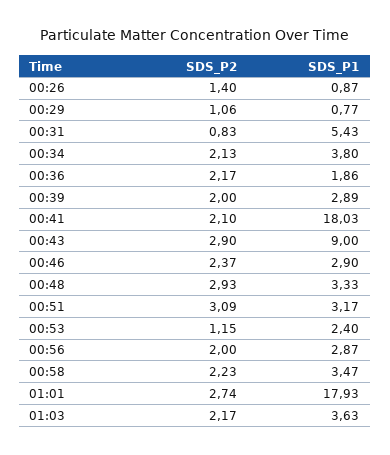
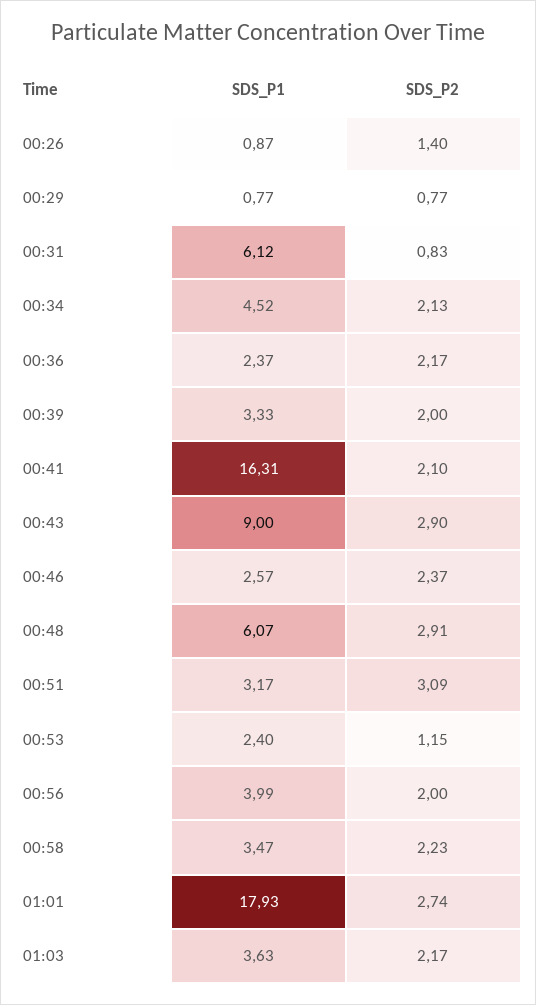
  {
    "SDS_P2": {
      "00:26": 1.4,
-     "00:29": 1.06,
+     "00:29": 0.77,
      "00:31": 0.83,
      "00:34": 2.13,
      "00:36": 2.17,
      "00:39": 2,
      "00:41": 2.1,
      "00:43": 2.9,
      "00:46": 2.37,
-     "00:48": 2.93,
+     "00:48": 2.91,
      "00:51": 3.09,
      "00:53": 1.15,
      "00:56": 2,
      "00:58": 2.23,
      "01:01": 2.74,
      "01:03": 2.17
    },
    "SDS_P1": {
      "00:26": 0.87,
      "00:29": 0.77,
-     "00:31": 5.43,
+     "00:31": 6.12,
-     "00:34": 3.8,
+     "00:34": 4.52,
-     "00:36": 1.86,
+     "00:36": 2.37,
-     "00:39": 2.89,
+     "00:39": 3.33,
-     "00:41": 18.03,
+     "00:41": 16.31,
      "00:43": 9,
-     "00:46": 2.9,
+     "00:46": 2.57,
-     "00:48": 3.33,
+     "00:48": 6.07,
      "00:51": 3.17,
      "00:53": 2.4,
-     "00:56": 2.87,
+     "00:56": 3.99,
      "00:58": 3.47,
      "01:01": 17.93,
      "01:03": 3.63
    }
  }

